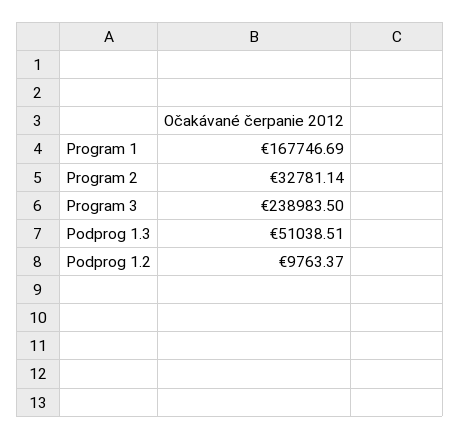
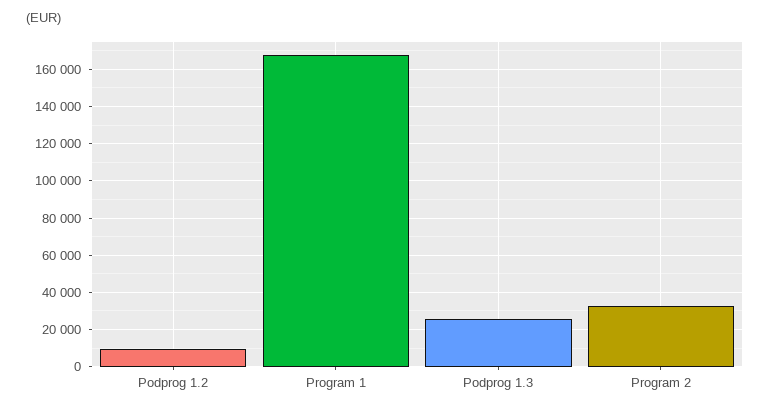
  {
    "Program 1": 167746.69,
    "Program 2": 32781.14,
-   "Program 3": 238983.5,
-   "Podprog 1.3": 51038.51,
+   "Podprog 1.3": 25000,
    "Podprog 1.2": 9763.37
  }

